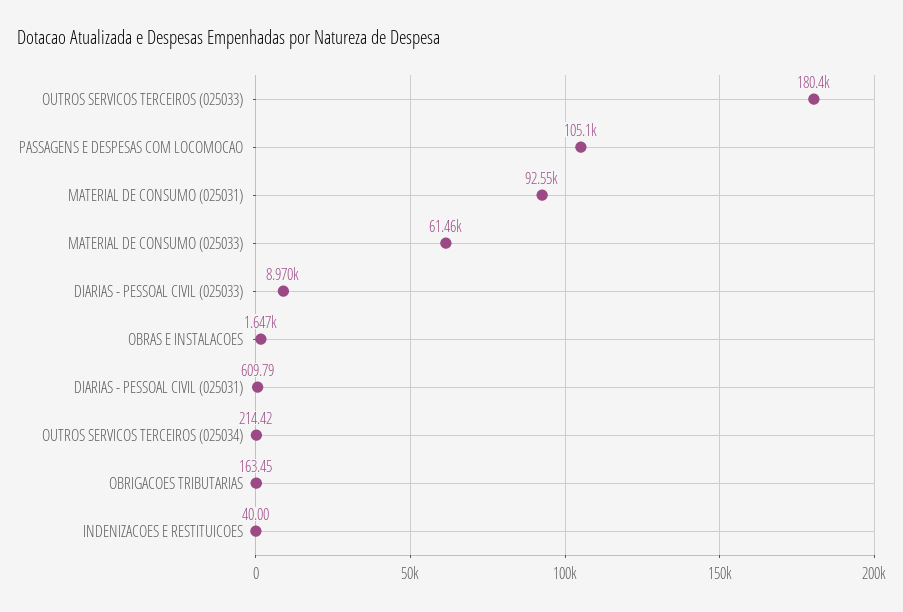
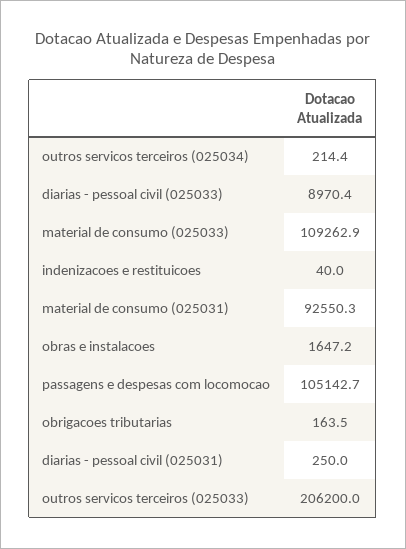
  {
-   "OUTROS SERVICOS TERCEIROS (025033)": 180400,
+   "OUTROS SERVICOS TERCEIROS (025033)": 206200,
    "PASSAGENS E DESPESAS COM LOCOMOCAO": 105142.7,
    "MATERIAL DE CONSUMO (025031)": 92550.3,
-   "MATERIAL DE CONSUMO (025033)": 61460,
+   "MATERIAL DE CONSUMO (025033)": 109262.9,
    "DIARIAS - PESSOAL CIVIL (025033)": 8970.4,
    "OBRAS E INSTALACOES": 1647.2,
-   "DIARIAS - PESSOAL CIVIL (025031)": 609.79,
+   "DIARIAS - PESSOAL CIVIL (025031)": 250,
    "OUTROS SERVICOS TERCEIROS (025034)": 214.42,
    "OBRIGACOES TRIBUTARIAS": 163.45,
    "INDENIZACOES E RESTITUICOES": 40
  }

